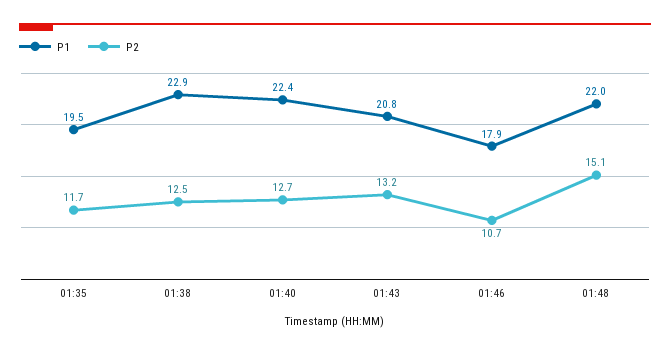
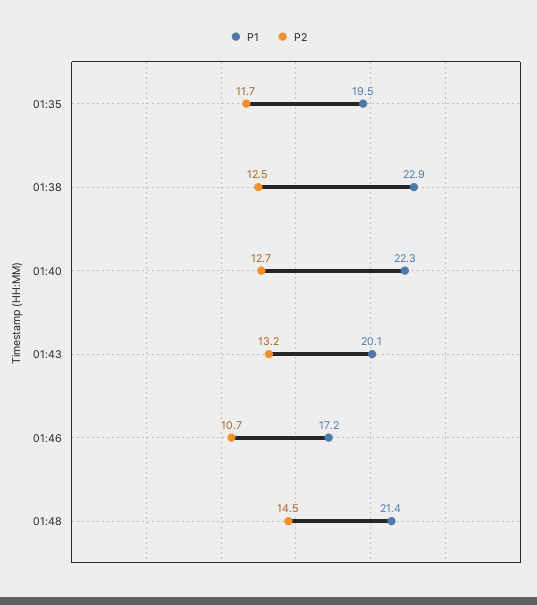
  {
    "P1": {
      "01:35": 19.5,
      "01:38": 22.9,
-     "01:40": 22.4,
+     "01:40": 22.3,
-     "01:43": 20.8,
+     "01:43": 20.1,
-     "01:46": 17.9,
+     "01:46": 17.2,
-     "01:48": 22
+     "01:48": 21.4
    },
    "P2": {
      "01:35": 11.7,
      "01:38": 12.5,
      "01:40": 12.7,
      "01:43": 13.2,
      "01:46": 10.7,
-     "01:48": 15.1
+     "01:48": 14.5
    }
  }

